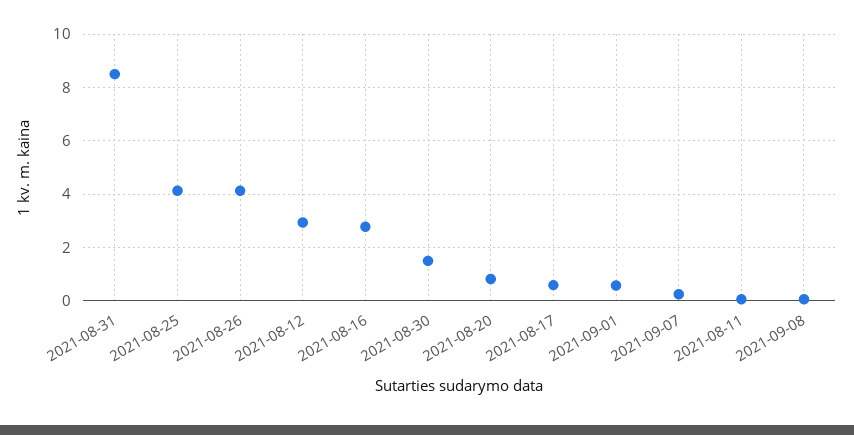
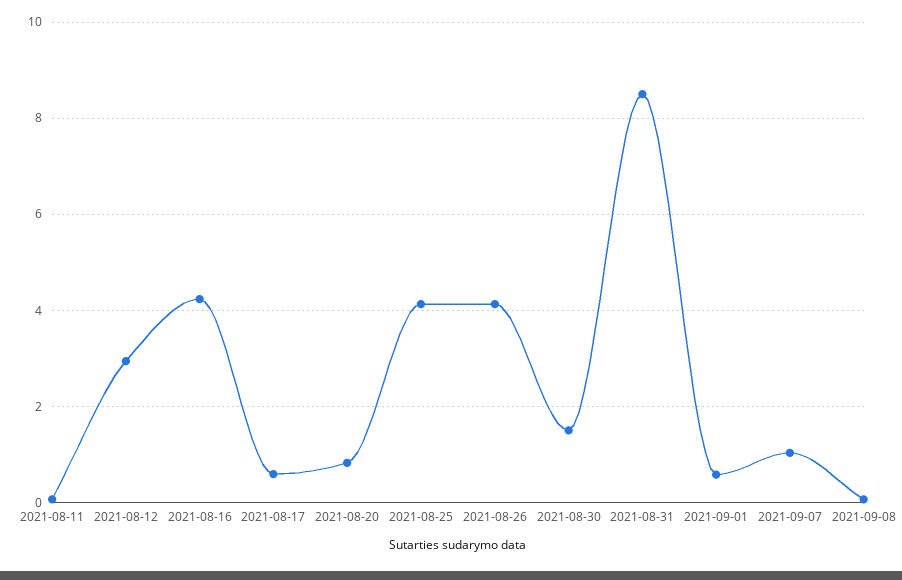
  {
    "2021-08-31": 8.6,
    "2021-08-25": 4.2,
    "2021-08-26": 4.2,
    "2021-08-12": 3,
-   "2021-08-16": 2.75,
+   "2021-08-16": 4.2,
    "2021-08-30": 1.6,
    "2021-08-20": 0.8,
    "2021-08-17": 0.6,
    "2021-09-01": 0.6,
-   "2021-09-07": 0.25,
+   "2021-09-07": 1,
    "2021-08-11": 0,
    "2021-09-08": 0
  }

